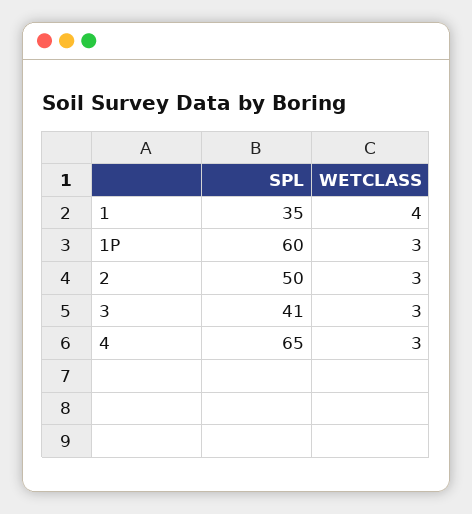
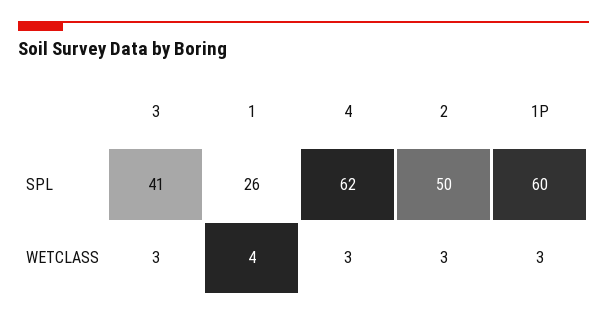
  {
    "SPL": {
-     "1": 35,
+     "1": 26,
      "1P": 60,
      "2": 50,
      "3": 41,
-     "4": 65
+     "4": 62
    },
    "WETCLASS": {
      "1": 4,
      "1P": 3,
      "2": 3,
      "3": 3,
      "4": 3
    }
  }

